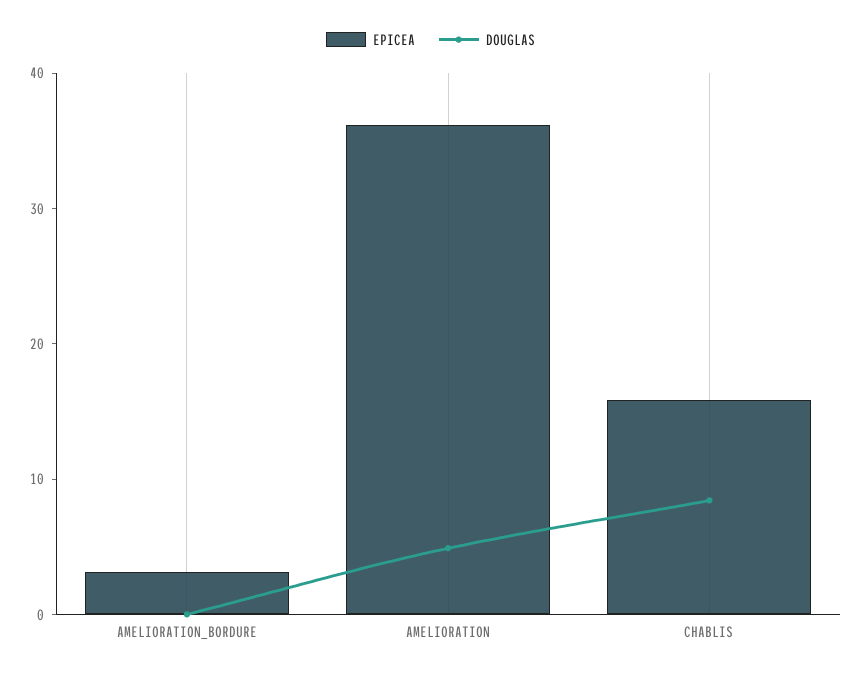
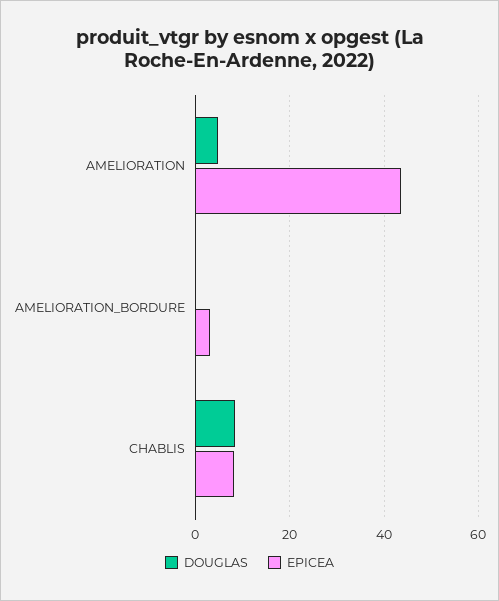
  {
    "EPICEA": {
      "AMELIORATION_BORDURE": 4,
-     "AMELIORATION": 36,
+     "AMELIORATION": 44,
-     "CHABLIS": 16
+     "CHABLIS": 8
    },
    "DOUGLAS": {
      "AMELIORATION_BORDURE": 0,
      "AMELIORATION": 4,
      "CHABLIS": 8
    }
  }

